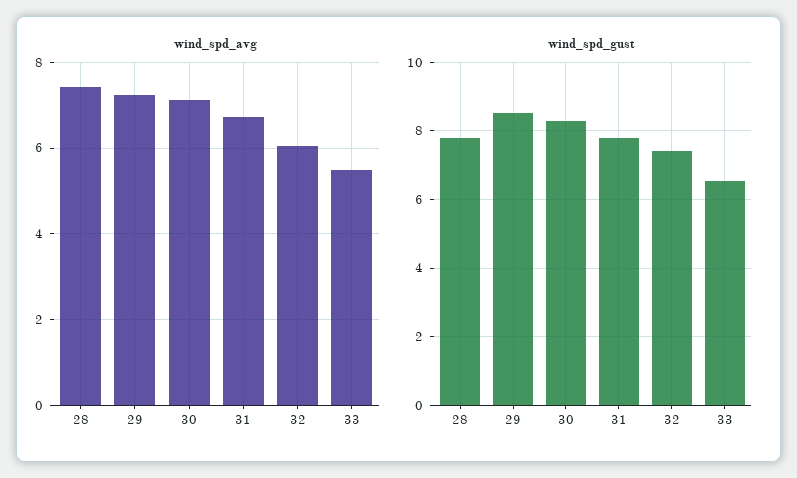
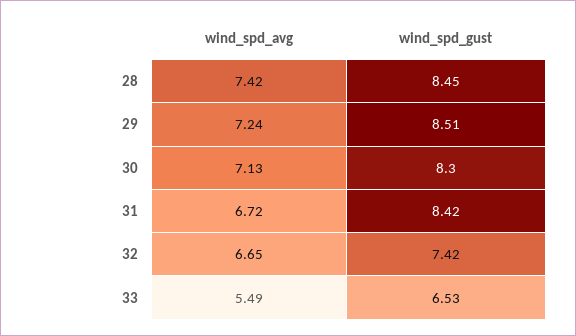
  {
    "wind_spd_avg": {
      "28": 7.42,
      "29": 7.24,
      "30": 7.13,
      "31": 6.72,
-     "32": 6,
+     "32": 6.65,
      "33": 5.49
    },
    "wind_spd_gust": {
-     "28": 7.8,
+     "28": 8.45,
      "29": 8.51,
      "30": 8.3,
-     "31": 7.8,
+     "31": 8.42,
      "32": 7.42,
      "33": 6.53
    }
  }

